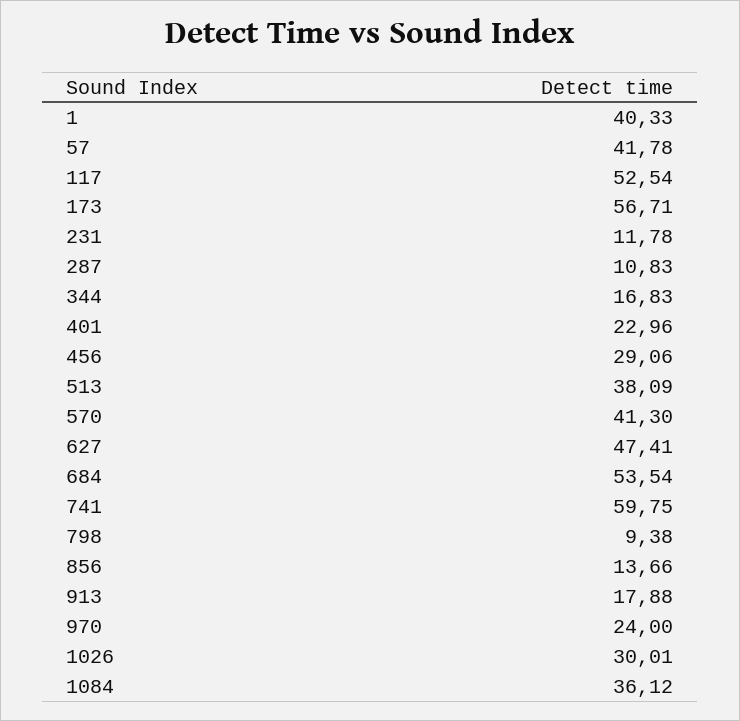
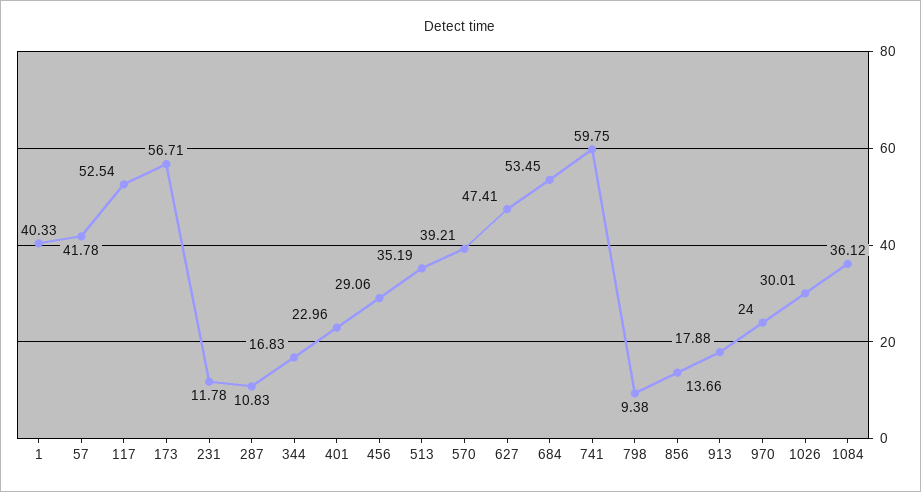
  {
    "1": 40.33,
    "57": 41.78,
    "117": 52.54,
    "173": 56.71,
    "231": 11.78,
    "287": 10.83,
    "344": 16.83,
    "401": 22.96,
    "456": 29.06,
-   "513": 38.09,
+   "513": 35.19,
-   "570": 41.3,
+   "570": 39.21,
    "627": 47.41,
-   "684": 53.54,
+   "684": 53.45,
    "741": 59.75,
    "798": 9.38,
    "856": 13.66,
    "913": 17.88,
    "970": 24,
    "1026": 30.01,
    "1084": 36.12
  }

